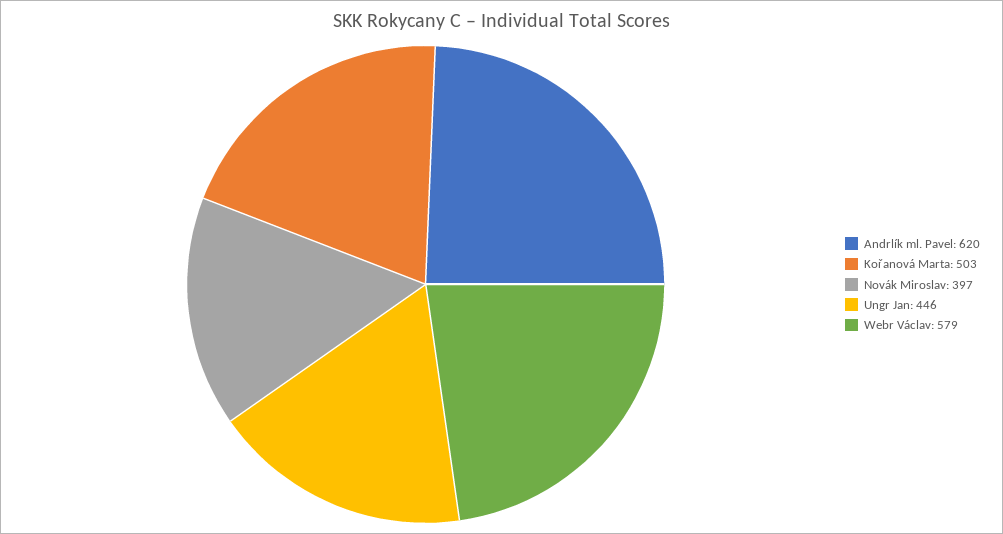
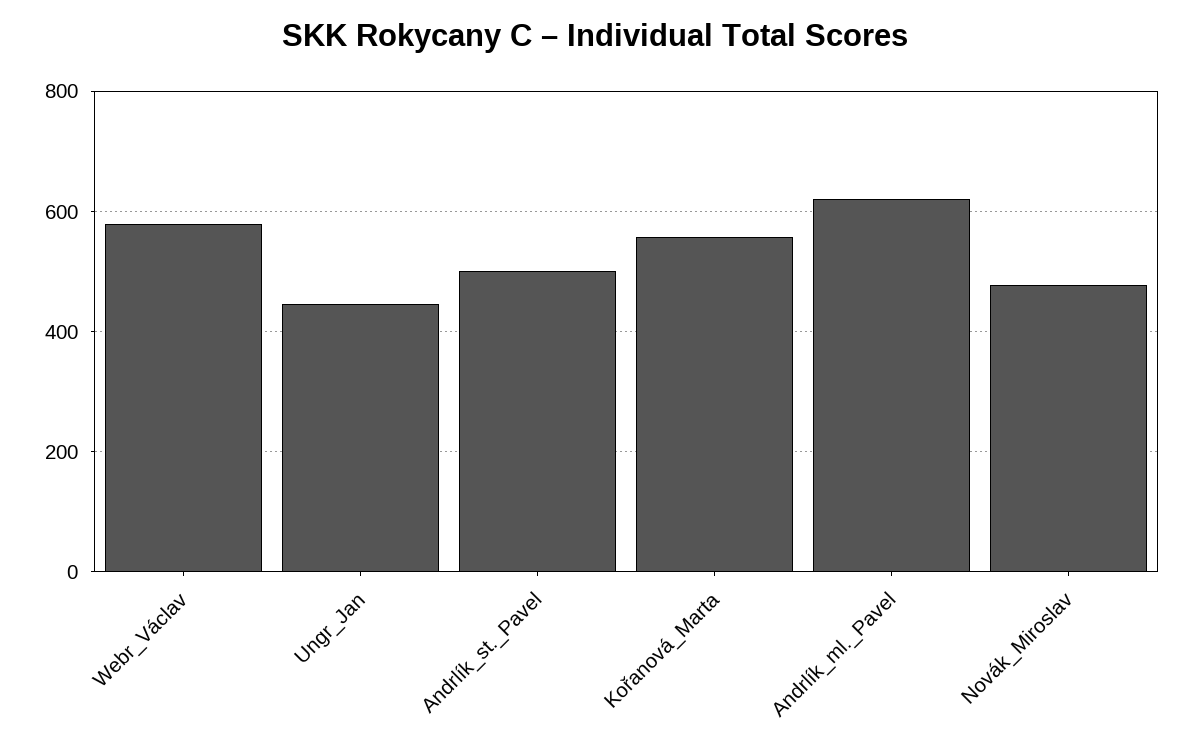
  {
    "Andrlík ml. Pavel": 620,
-   "Kořanová Marta": 503,
+   "Kořanová Marta": 560,
-   "Novák Miroslav": 397,
+   "Novák Miroslav": 480,
    "Ungr Jan": 446,
-   "Webr Václav": 579
+   "Webr Václav": 579,
+   "Andrlík_st._Pavel": 500
  }

